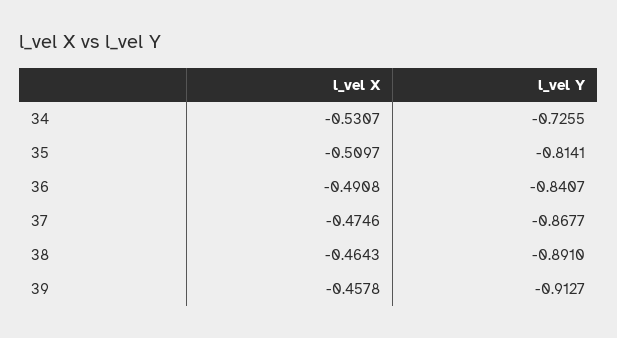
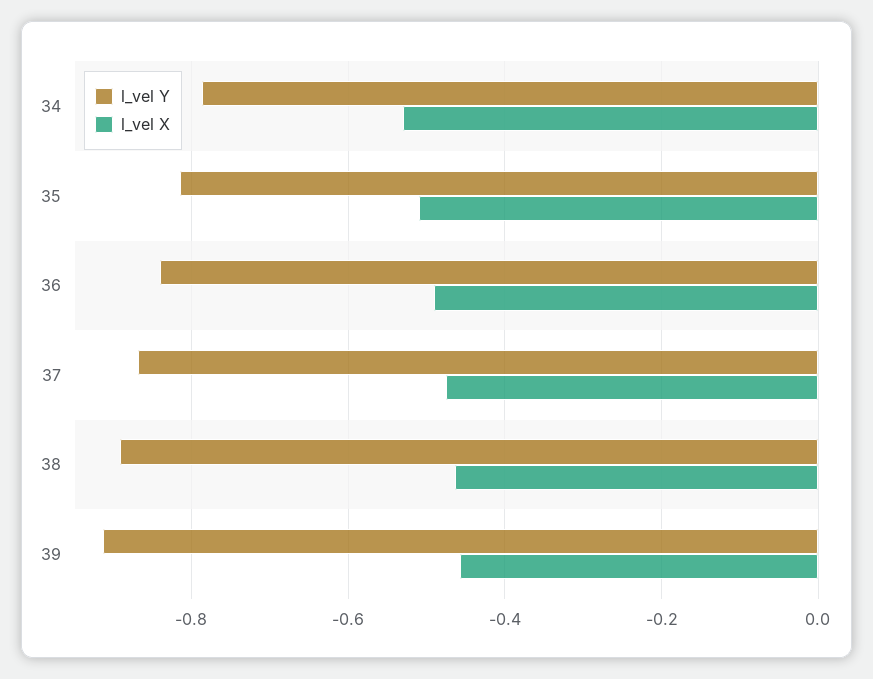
  {
    "l_vel X": {
      "34": -0.5307,
      "35": -0.5097,
      "36": -0.4908,
      "37": -0.4746,
      "38": -0.4643,
      "39": -0.4578
    },
    "l_vel Y": {
-     "34": -0.7255,
+     "34": -0.78,
      "35": -0.8141,
      "36": -0.8407,
      "37": -0.8677,
      "38": -0.891,
      "39": -0.9127
    }
  }

